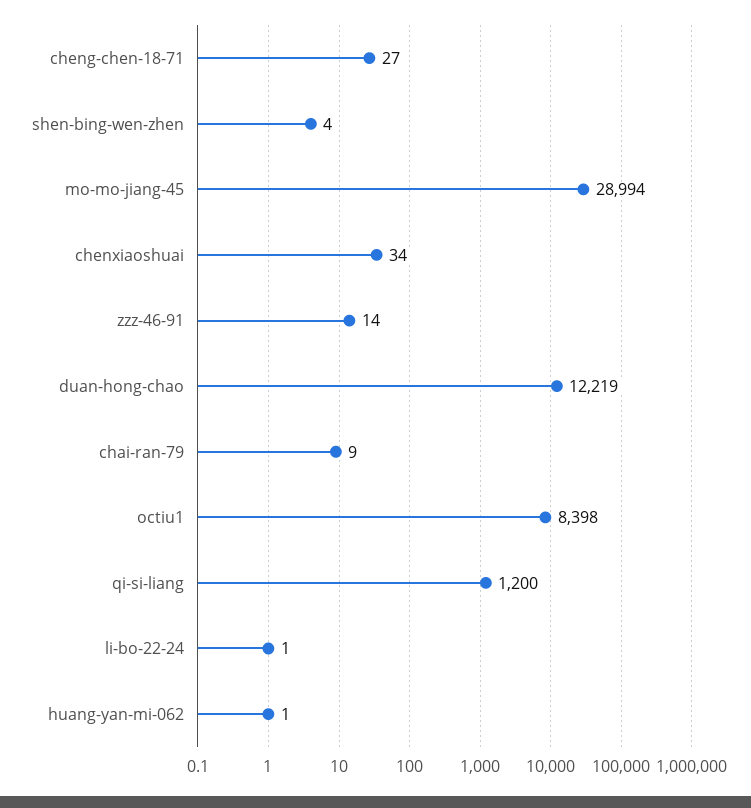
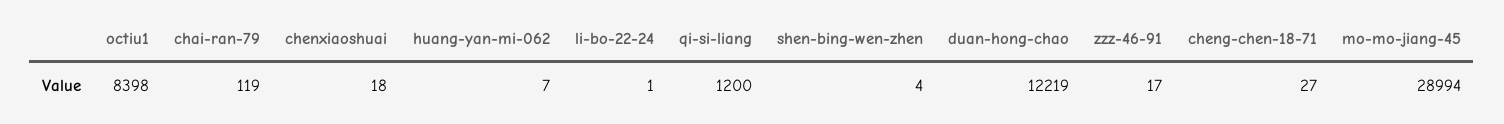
  {
    "cheng-chen-18-71": 27,
    "shen-bing-wen-zhen": 4,
    "mo-mo-jiang-45": 28994,
-   "chenxiaoshuai": 34,
+   "chenxiaoshuai": 18,
-   "zzz-46-91": 14,
+   "zzz-46-91": 17,
    "duan-hong-chao": 12219,
-   "chai-ran-79": 9,
+   "chai-ran-79": 119,
    "octiu1": 8398,
    "qi-si-liang": 1200,
    "li-bo-22-24": 1,
-   "huang-yan-mi-062": 1
+   "huang-yan-mi-062": 7
  }

